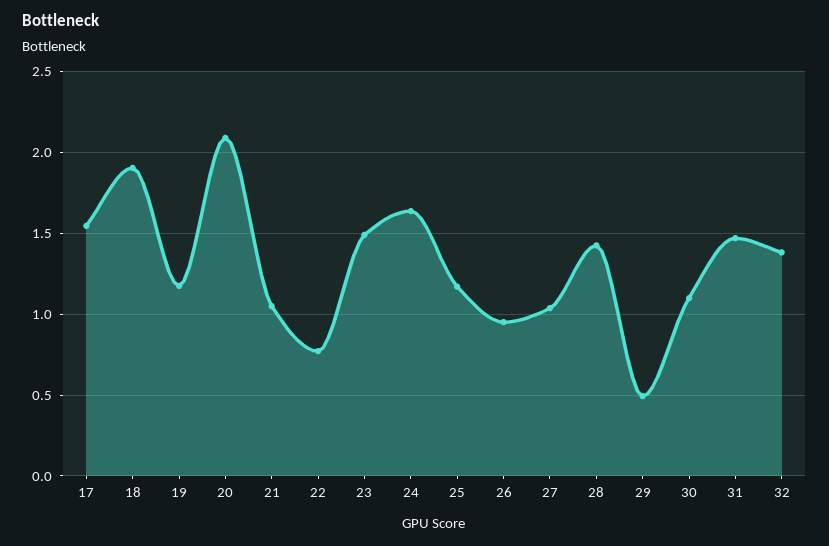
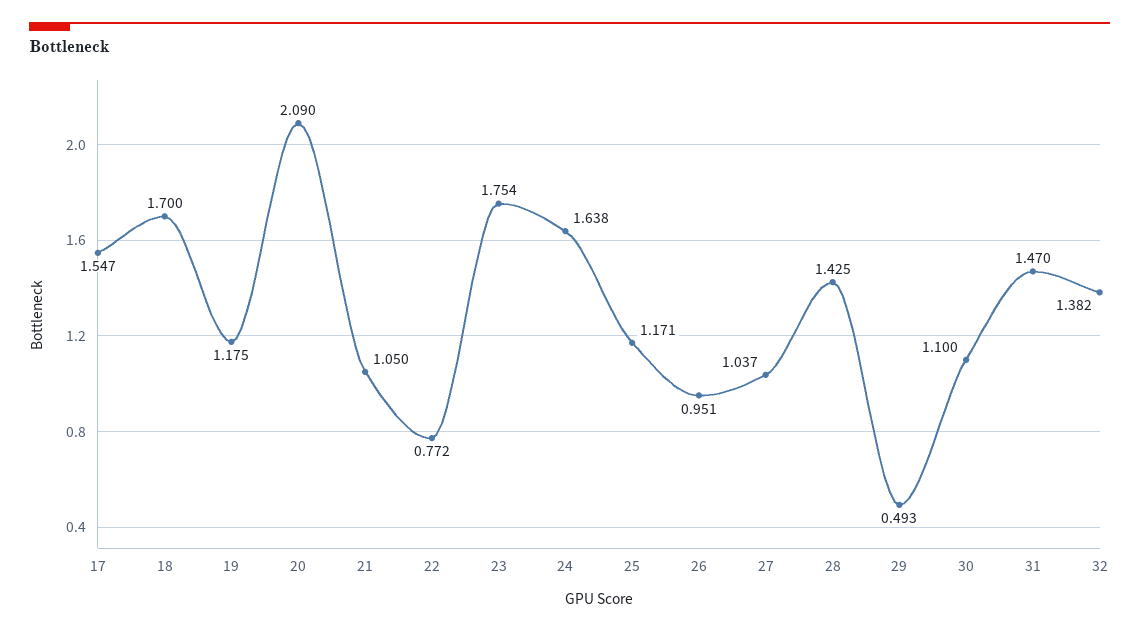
  {
    "17": 1.547,
-   "18": 1.9,
+   "18": 1.7,
    "19": 1.175,
    "20": 2.09,
    "21": 1.05,
    "22": 0.772,
-   "23": 1.5,
+   "23": 1.754,
    "24": 1.638,
    "25": 1.171,
    "26": 0.951,
    "27": 1.037,
    "28": 1.425,
    "29": 0.493,
    "30": 1.1,
    "31": 1.47,
    "32": 1.382
  }

